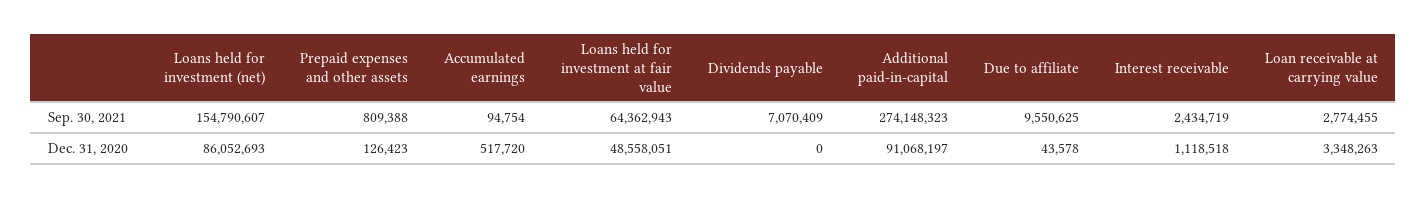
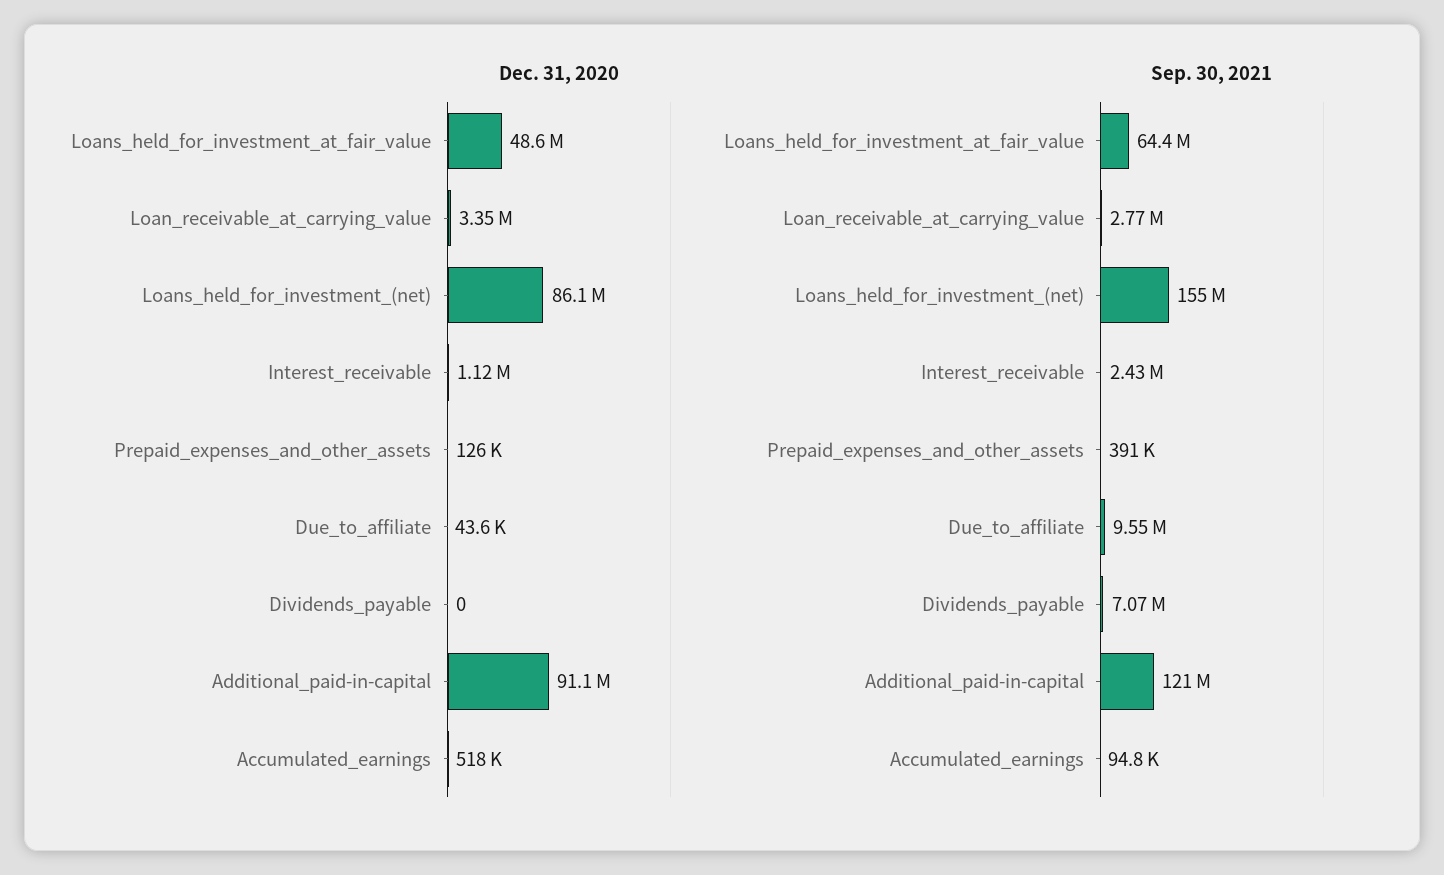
  {
    "Sep. 30, 2021": {
      "Loans held for investment (net)": 154790607,
-     "Prepaid expenses and other assets": 809388,
+     "Prepaid expenses and other assets": 391000,
      "Accumulated earnings": 94754,
      "Loans held for investment at fair value": 64362943,
      "Dividends payable": 7070409,
-     "Additional paid-in-capital": 274148323,
+     "Additional paid-in-capital": 121000000,
      "Due to affiliate": 9550625,
      "Interest receivable": 2434719,
      "Loan receivable at carrying value": 2774455
    },
    "Dec. 31, 2020": {
      "Loans held for investment (net)": 86052693,
      "Prepaid expenses and other assets": 126423,
      "Accumulated earnings": 517720,
      "Loans held for investment at fair value": 48558051,
      "Dividends payable": 0,
      "Additional paid-in-capital": 91068197,
      "Due to affiliate": 43578,
      "Interest receivable": 1118518,
      "Loan receivable at carrying value": 3348263
    }
  }

